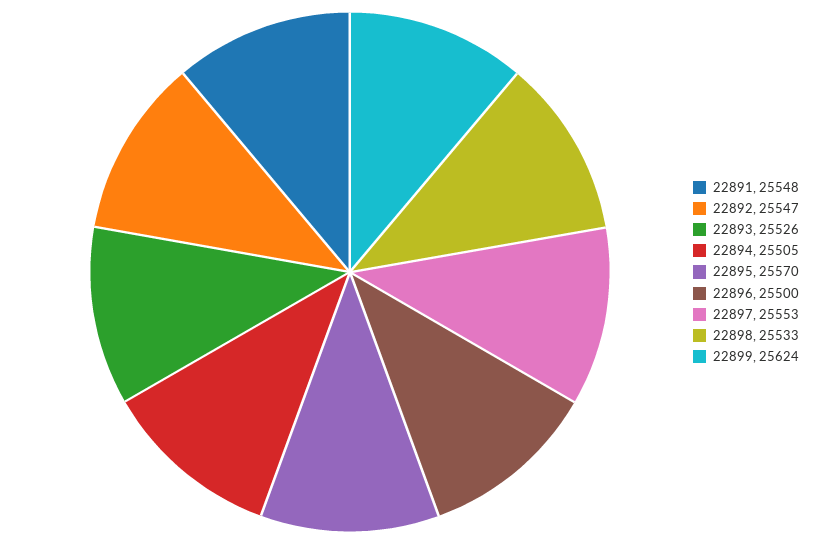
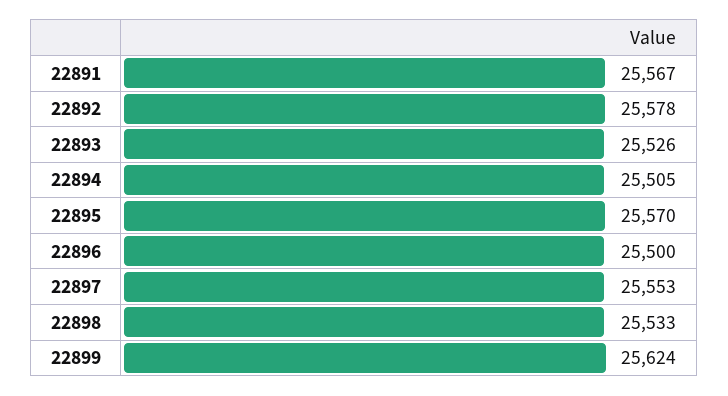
  {
-   "22891": 25548,
+   "22891": 25567,
-   "22892": 25547,
+   "22892": 25578,
    "22893": 25526,
    "22894": 25505,
    "22895": 25570,
    "22896": 25500,
    "22897": 25553,
    "22898": 25533,
    "22899": 25624
  }

